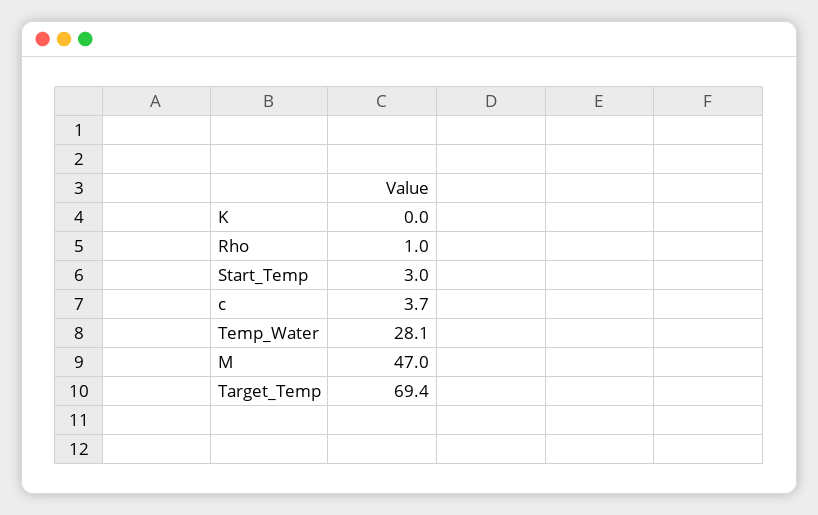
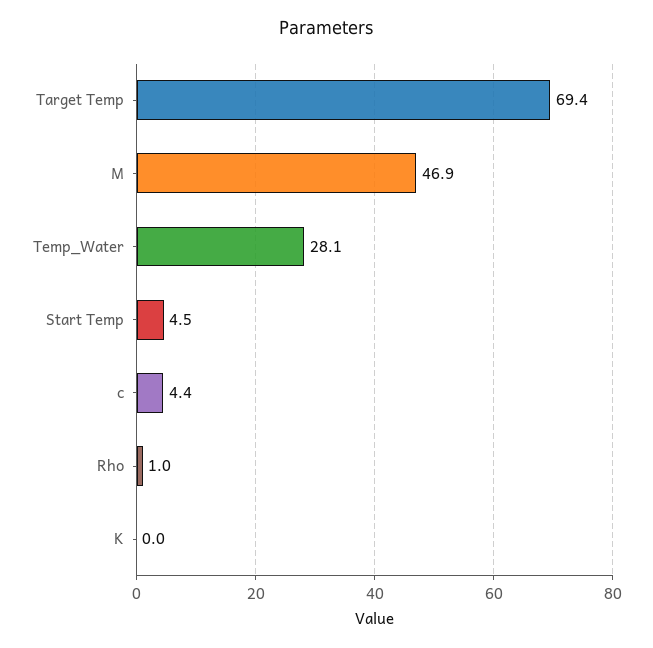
  {
    "K": 0,
    "Rho": 1,
-   "Start_Temp": 3,
+   "Start_Temp": 4.5,
-   "c": 3.7,
+   "c": 4.4,
    "Temp_Water": 28.1,
-   "M": 47,
+   "M": 46.9,
    "Target_Temp": 69.4
  }

